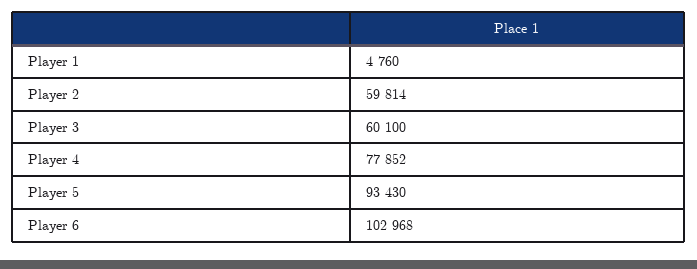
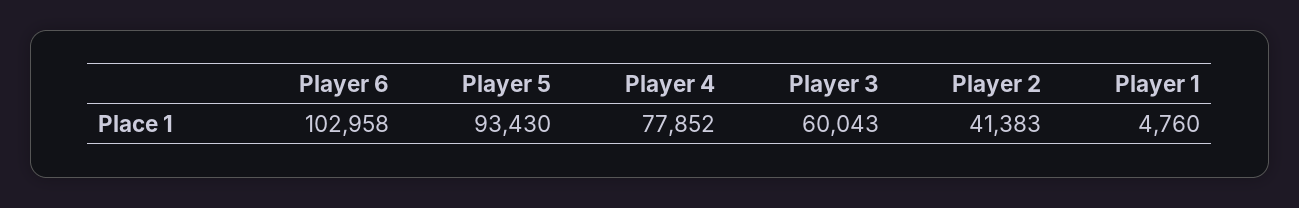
  {
    "Player 1": 4760,
-   "Player 2": 59814,
+   "Player 2": 41383,
-   "Player 3": 60100,
+   "Player 3": 60043,
    "Player 4": 77852,
    "Player 5": 93430,
-   "Player 6": 102968
+   "Player 6": 102958
  }

